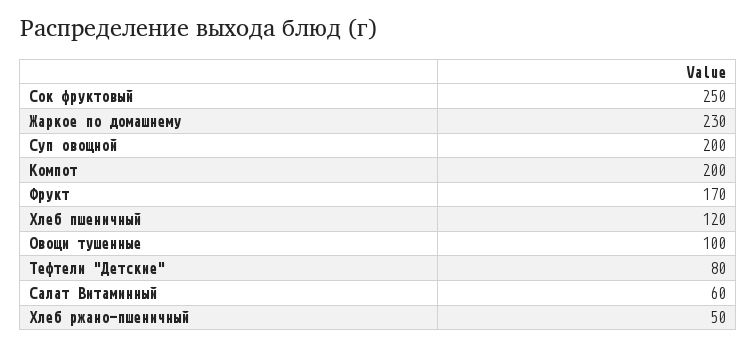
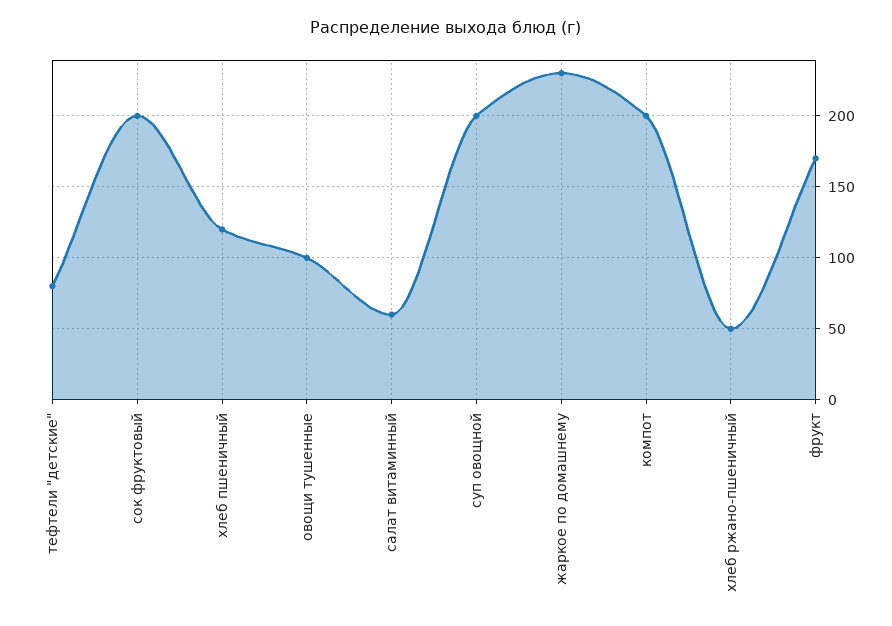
  {
-   "Сок фруктовый": 250,
+   "Сок фруктовый": 200,
    "Жаркое по домашнему": 230,
    "Суп овощной": 200,
    "Компот": 200,
    "Фрукт": 170,
    "Хлеб пшеничный": 120,
    "Овощи тушенные": 100,
    "Тефтели \"Детские\"": 80,
    "Салат Витаминный": 60,
    "Хлеб ржано-пшеничный": 50
  }

